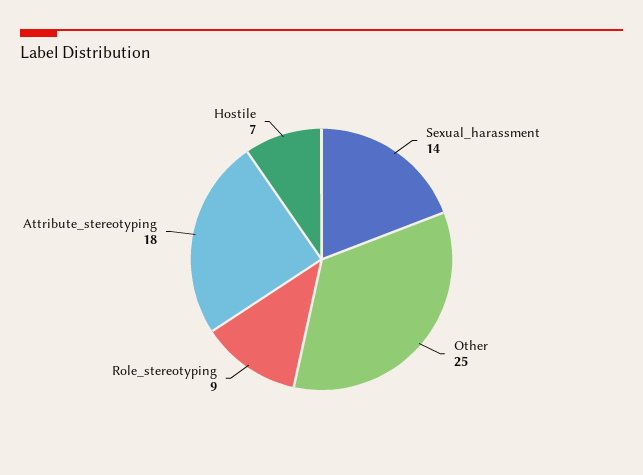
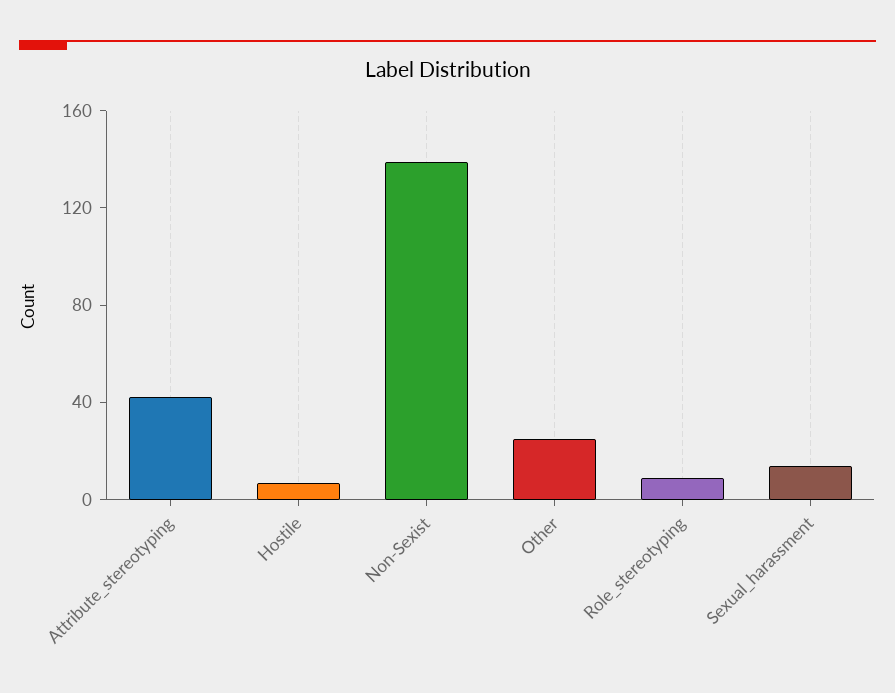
  {
    "Sexual_harassment": 14,
    "Other": 25,
    "Role_stereotyping": 9,
-   "Attribute_stereotyping": 18,
+   "Attribute_stereotyping": 40,
-   "Hostile": 7
+   "Hostile": 7,
+   "Non-Sexist": 140
  }

